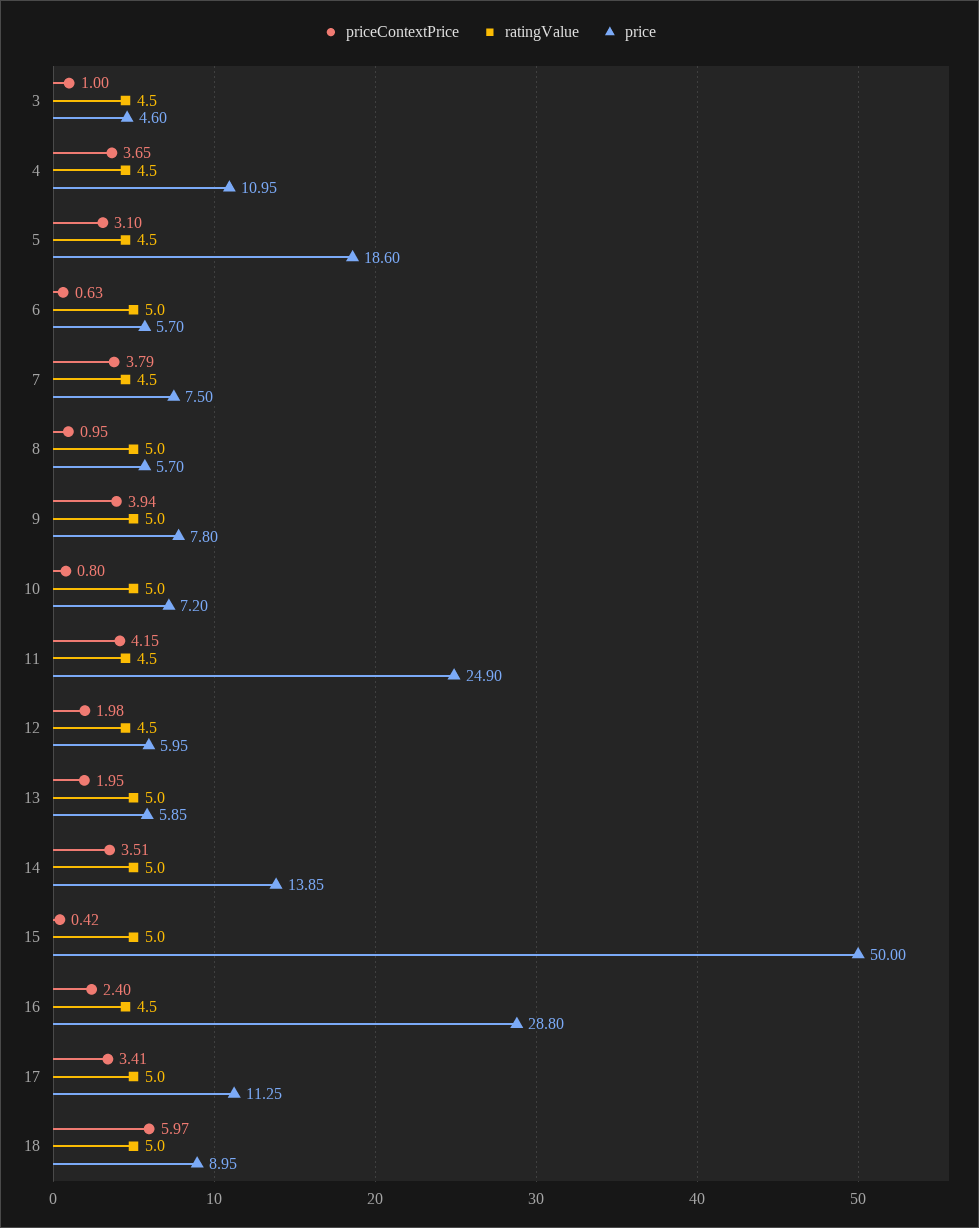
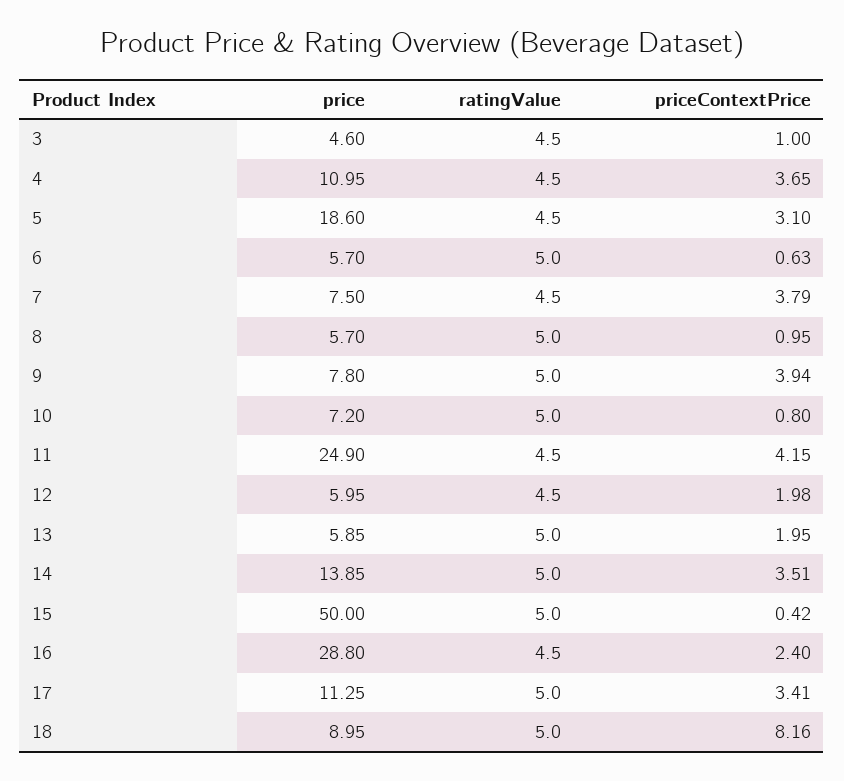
  {
    "priceContextPrice": {
      "3": 1,
      "4": 3.65,
      "5": 3.1,
      "6": 0.63,
      "7": 3.79,
      "8": 0.95,
      "9": 3.94,
      "10": 0.8,
      "11": 4.15,
      "12": 1.98,
      "13": 1.95,
      "14": 3.51,
      "15": 0.42,
      "16": 2.4,
      "17": 3.41,
-     "18": 5.97
+     "18": 8.16
    },
    "ratingValue": {
      "3": 4.5,
      "4": 4.5,
      "5": 4.5,
      "6": 5,
      "7": 4.5,
      "8": 5,
      "9": 5,
      "10": 5,
      "11": 4.5,
      "12": 4.5,
      "13": 5,
      "14": 5,
      "15": 5,
      "16": 4.5,
      "17": 5,
      "18": 5
    },
    "price": {
      "3": 4.6,
      "4": 10.95,
      "5": 18.6,
      "6": 5.7,
      "7": 7.5,
      "8": 5.7,
      "9": 7.8,
      "10": 7.2,
      "11": 24.9,
      "12": 5.95,
      "13": 5.85,
      "14": 13.85,
      "15": 50,
      "16": 28.8,
      "17": 11.25,
      "18": 8.95
    }
  }

